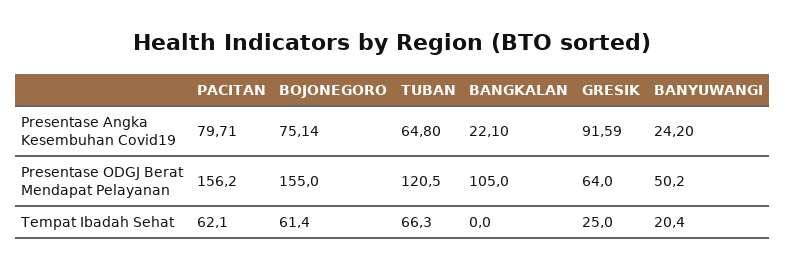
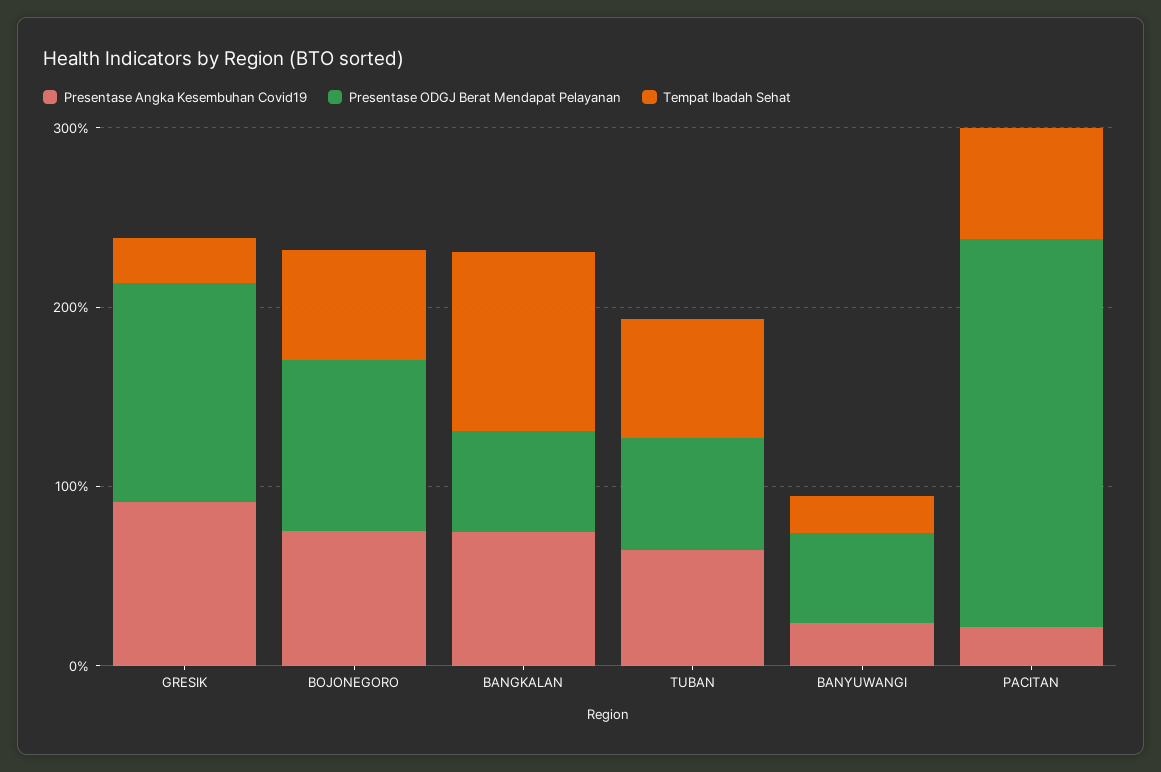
  {
    "Presentase Angka Kesembuhan Covid19": {
-     "PACITAN": 79.71,
+     "PACITAN": 20,
      "BOJONEGORO": 75.14,
      "TUBAN": 64.8,
-     "BANGKALAN": 22.1,
+     "BANGKALAN": 80,
      "GRESIK": 91.59,
      "BANYUWANGI": 24.2
    },
    "Presentase ODGJ Berat Mendapat Pelayanan": {
-     "PACITAN": 156.2,
+     "PACITAN": 220,
-     "BOJONEGORO": 155,
+     "BOJONEGORO": 100,
-     "TUBAN": 120.5,
+     "TUBAN": 60,
-     "BANGKALAN": 105,
+     "BANGKALAN": 60,
-     "GRESIK": 64,
+     "GRESIK": 120,
      "BANYUWANGI": 50.2
    },
    "Tempat Ibadah Sehat": {
      "PACITAN": 62.1,
      "BOJONEGORO": 61.4,
      "TUBAN": 66.3,
-     "BANGKALAN": 0,
+     "BANGKALAN": 100,
      "GRESIK": 25,
      "BANYUWANGI": 20.4
    }
  }

